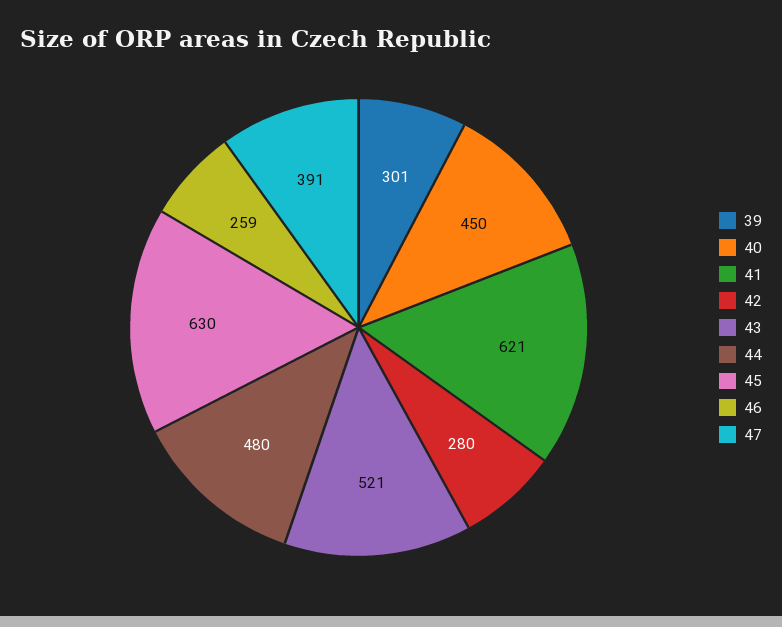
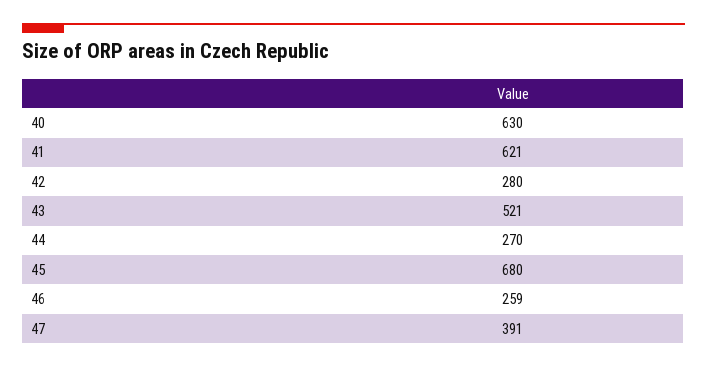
  {
-   "39": 301,
-   "40": 450,
+   "40": 630,
    "41": 621,
    "42": 280,
    "43": 521,
-   "44": 480,
+   "44": 270,
-   "45": 630,
+   "45": 680,
    "46": 259,
    "47": 391
  }

